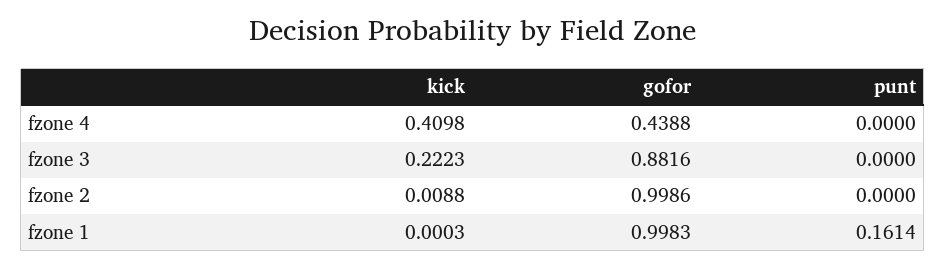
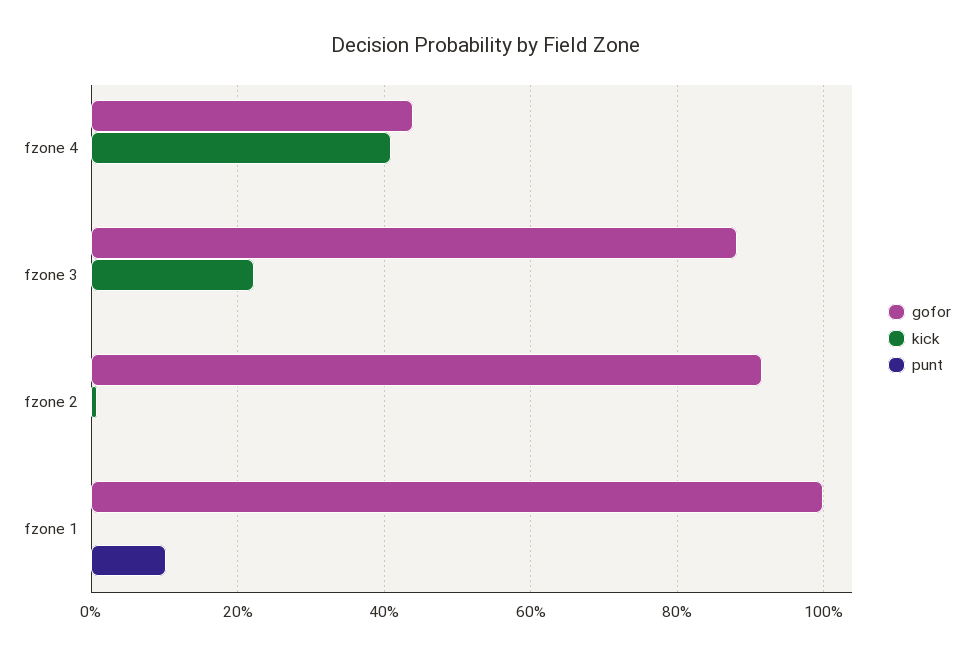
  {
    "kick": {
      "fzone 4": 0.4098,
      "fzone 3": 0.2223,
      "fzone 2": 0.0088,
      "fzone 1": 0.0003
    },
    "gofor": {
      "fzone 4": 0.4388,
      "fzone 3": 0.8816,
-     "fzone 2": 0.9986,
+     "fzone 2": 0.92,
      "fzone 1": 0.9983
    },
    "punt": {
      "fzone 4": 0,
      "fzone 3": 0,
      "fzone 2": 0,
-     "fzone 1": 0.1614
+     "fzone 1": 0.1
    }
  }

